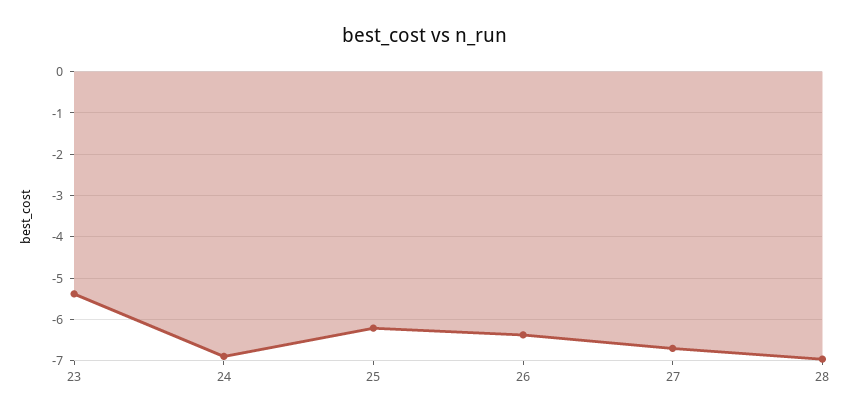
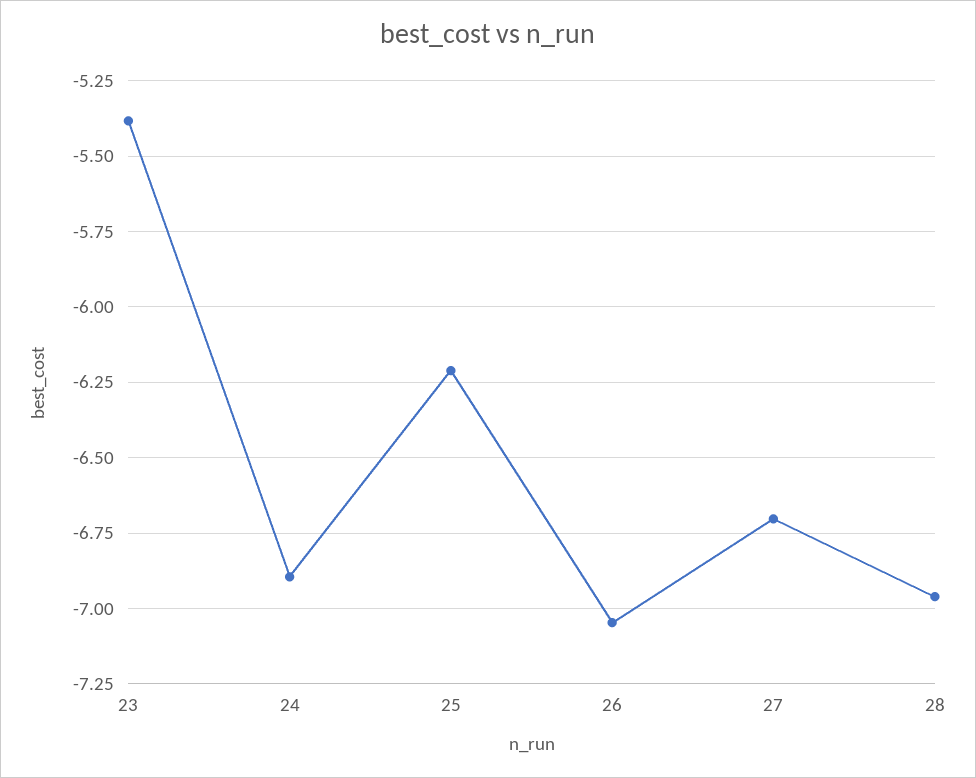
  {
    "23": -5.375,
    "24": -6.9,
    "25": -6.2,
-   "26": -6.4,
+   "26": -7.05,
    "27": -6.7,
    "28": -6.95
  }

